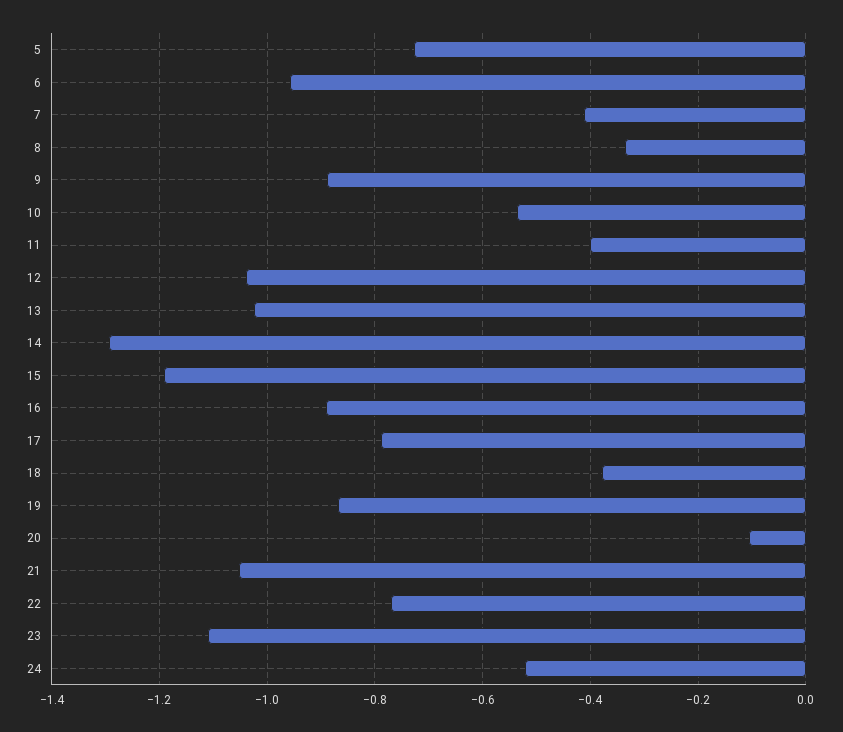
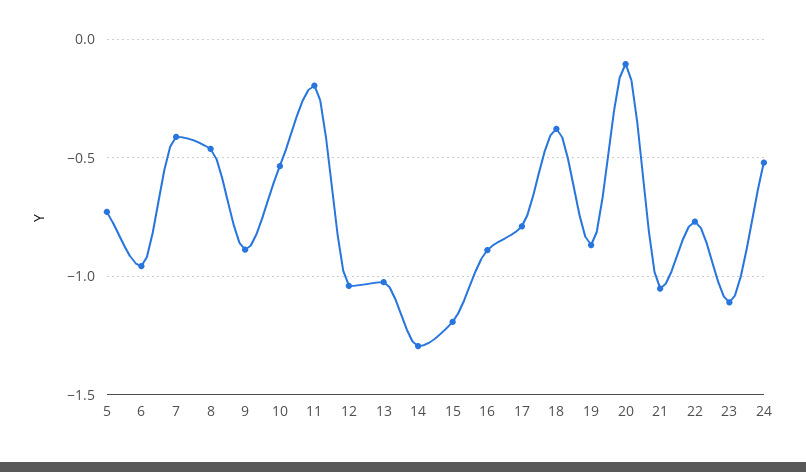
  {
    "5": -0.72,
    "6": -0.96,
    "7": -0.42,
-   "8": -0.34,
+   "8": -0.45,
    "9": -0.88,
    "10": -0.54,
-   "11": -0.4,
+   "11": -0.2,
    "12": -1.04,
    "13": -1.02,
    "14": -1.3,
    "15": -1.2,
    "16": -0.9,
    "17": -0.78,
    "18": -0.38,
    "19": -0.86,
    "20": -0.1,
    "21": -1.06,
    "22": -0.78,
    "23": -1.12,
    "24": -0.52
  }

